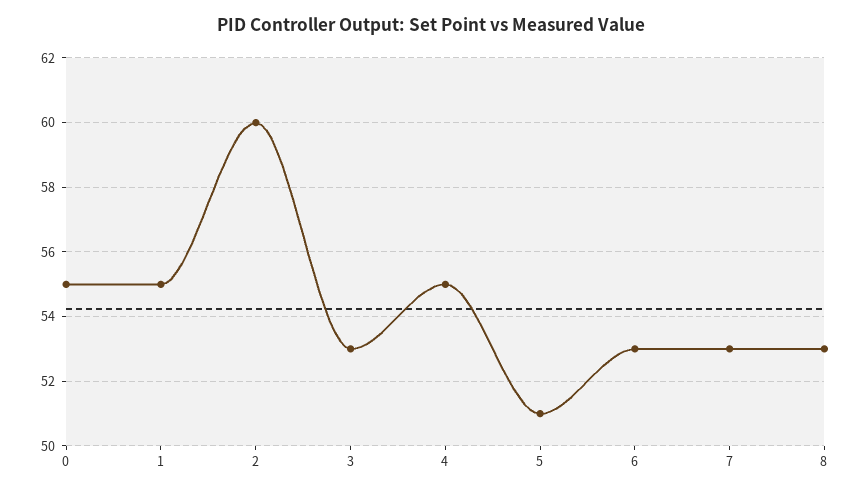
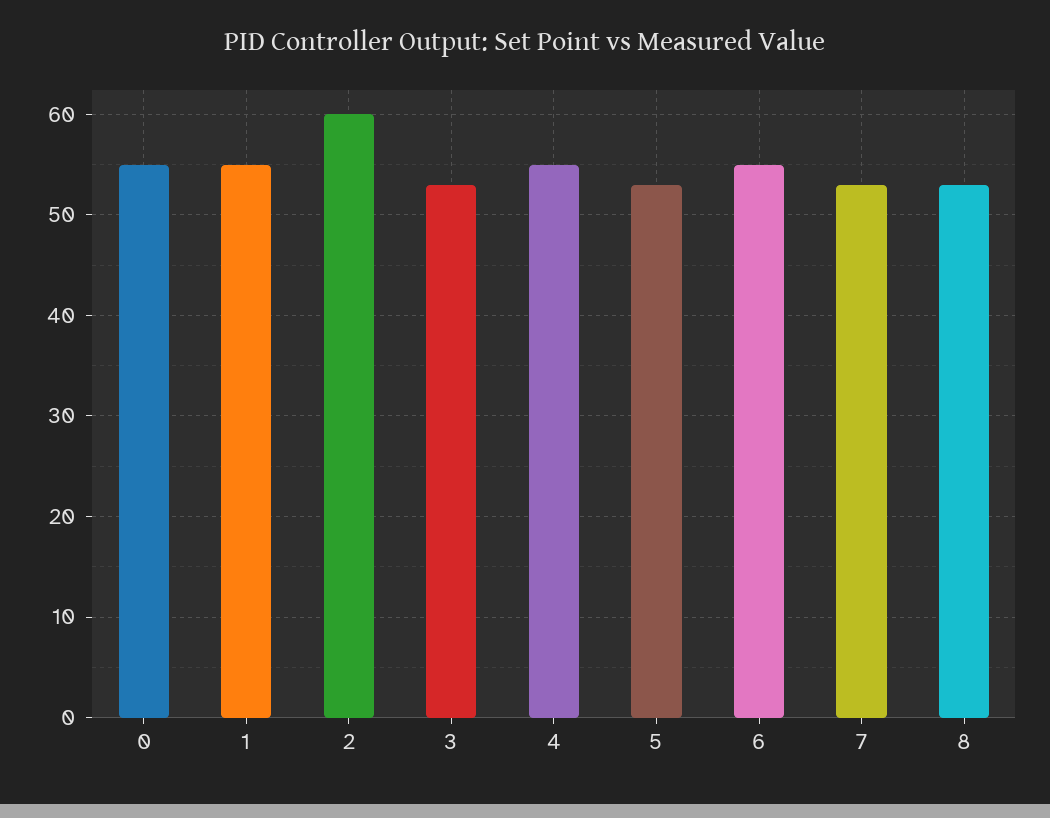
  {
    "0": 55,
    "1": 55,
    "2": 60,
    "3": 53,
    "4": 55,
-   "5": 51,
+   "5": 53,
-   "6": 53,
+   "6": 55,
    "7": 53,
    "8": 53
  }

